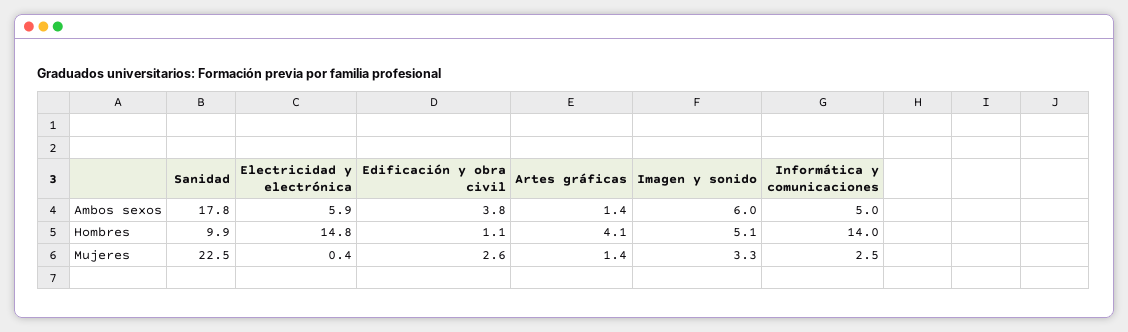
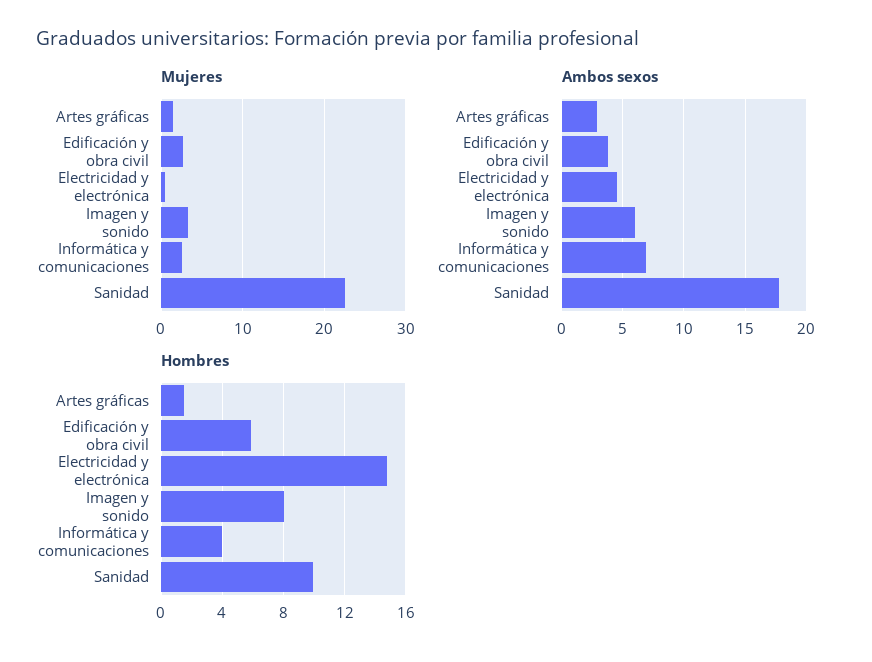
  {
    "Ambos sexos": {
      "Sanidad": 17.8,
-     "Electricidad y electrónica": 5.9,
+     "Electricidad y electrónica": 4.5,
      "Edificación y obra civil": 3.8,
-     "Artes gráficas": 1.4,
+     "Artes gráficas": 3,
      "Imagen y sonido": 6,
-     "Informática y comunicaciones": 5
+     "Informática y comunicaciones": 7
    },
    "Hombres": {
      "Sanidad": 9.9,
      "Electricidad y electrónica": 14.8,
-     "Edificación y obra civil": 1.1,
+     "Edificación y obra civil": 6,
-     "Artes gráficas": 4.1,
+     "Artes gráficas": 1.5,
-     "Imagen y sonido": 5.1,
+     "Imagen y sonido": 8,
-     "Informática y comunicaciones": 14
+     "Informática y comunicaciones": 4
    },
    "Mujeres": {
      "Sanidad": 22.5,
      "Electricidad y electrónica": 0.4,
      "Edificación y obra civil": 2.6,
      "Artes gráficas": 1.4,
      "Imagen y sonido": 3.3,
      "Informática y comunicaciones": 2.5
    }
  }

